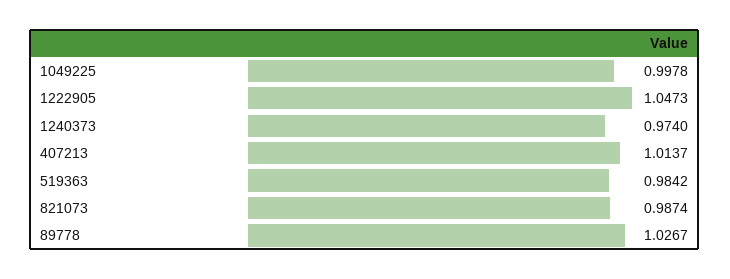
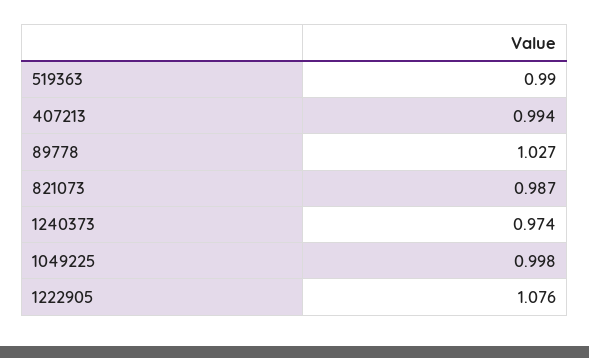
  {
    "1049225": 0.9978,
-   "1222905": 1.0473,
+   "1222905": 1.076,
    "1240373": 0.974,
-   "407213": 1.0137,
+   "407213": 0.994,
-   "519363": 0.9842,
+   "519363": 0.99,
    "821073": 0.9874,
    "89778": 1.0267
  }

